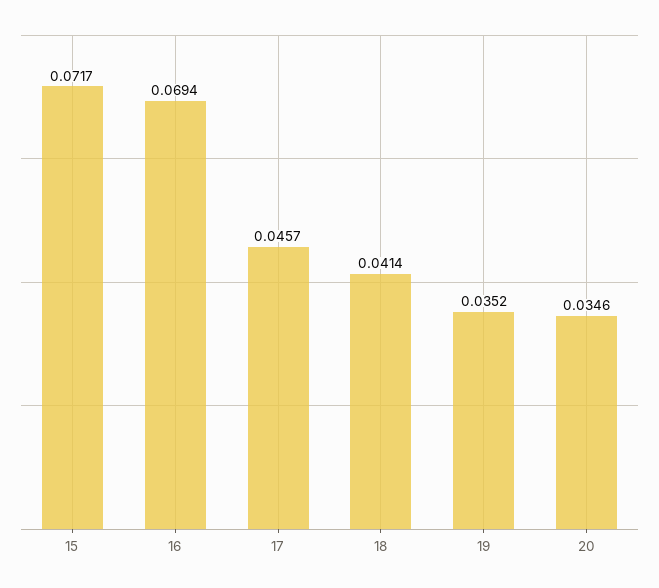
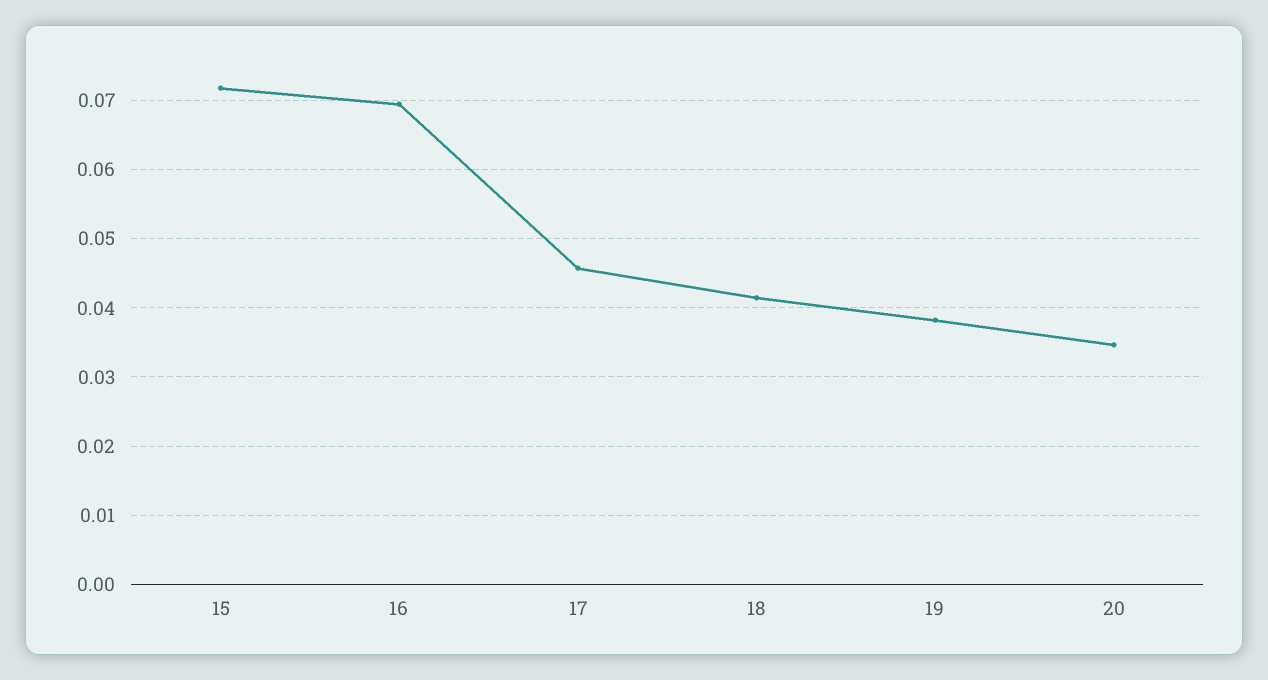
  {
    "15": 0.0717,
    "16": 0.0694,
    "17": 0.0457,
    "18": 0.0414,
-   "19": 0.0352,
+   "19": 0.038,
    "20": 0.0346
  }

